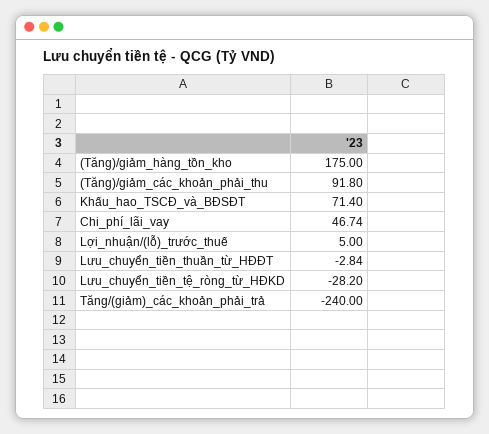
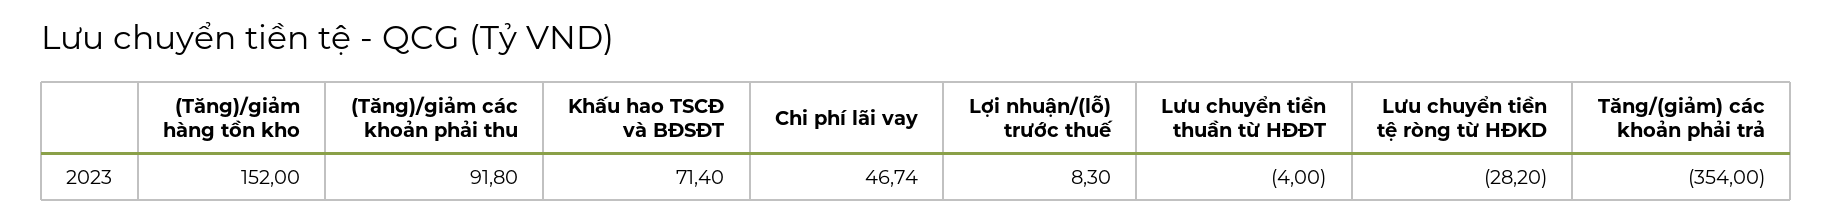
  {
-   "(Tăng)/giảm_hàng_tồn_kho": 175,
+   "(Tăng)/giảm_hàng_tồn_kho": 152,
    "(Tăng)/giảm_các_khoản_phải_thu": 91.8,
    "Khấu_hao_TSCĐ_và_BĐSĐT": 71.4,
    "Chi_phí_lãi_vay": 46.74,
-   "Lợi_nhuận/(lỗ)_trước_thuế": 5,
+   "Lợi_nhuận/(lỗ)_trước_thuế": 8.3,
-   "Lưu_chuyển_tiền_thuần_từ_HĐĐT": -2.84,
+   "Lưu_chuyển_tiền_thuần_từ_HĐĐT": -4,
    "Lưu_chuyển_tiền_tệ_ròng_từ_HĐKD": -28.2,
-   "Tăng/(giảm)_các_khoản_phải_trả": -240
+   "Tăng/(giảm)_các_khoản_phải_trả": -354
  }

